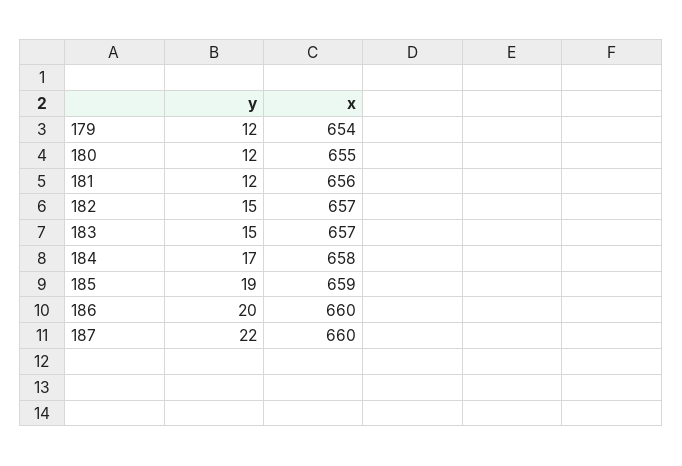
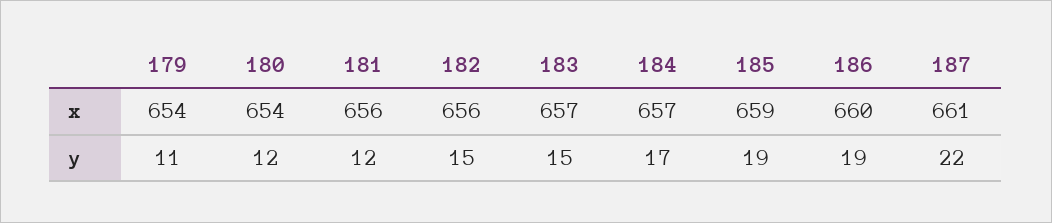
  {
    "y": {
-     "179": 12,
+     "179": 11,
      "180": 12,
      "181": 12,
      "182": 15,
      "183": 15,
      "184": 17,
      "185": 19,
-     "186": 20,
+     "186": 19,
      "187": 22
    },
    "x": {
      "179": 654,
-     "180": 655,
+     "180": 654,
      "181": 656,
-     "182": 657,
+     "182": 656,
      "183": 657,
-     "184": 658,
+     "184": 657,
      "185": 659,
      "186": 660,
-     "187": 660
+     "187": 661
    }
  }

